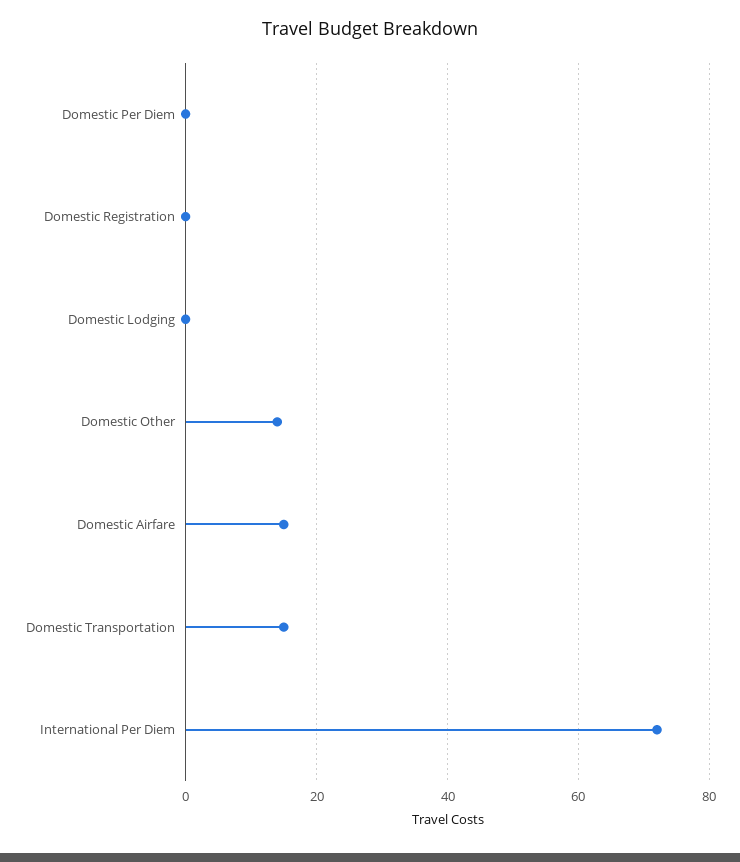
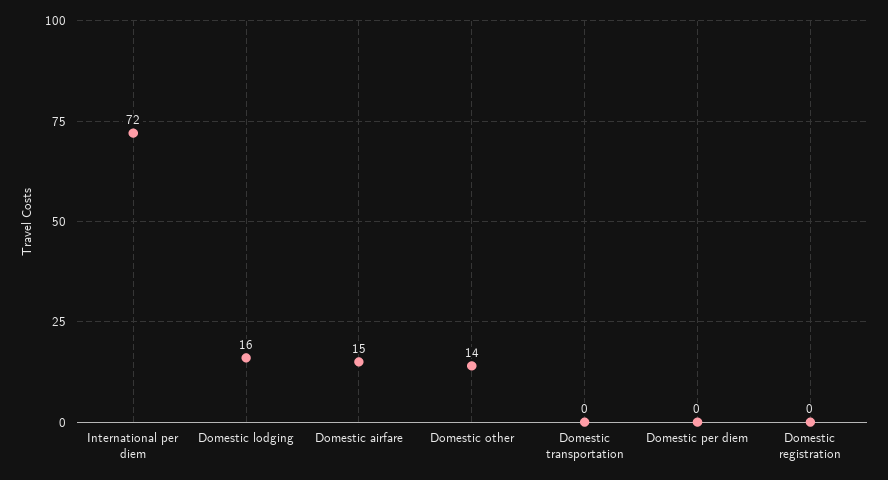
  {
    "Domestic Per Diem": 0,
    "Domestic Registration": 0,
-   "Domestic Lodging": 0,
+   "Domestic Lodging": 16,
    "Domestic Other": 14,
    "Domestic Airfare": 15,
-   "Domestic Transportation": 15,
+   "Domestic Transportation": 0,
    "International Per Diem": 72
  }

